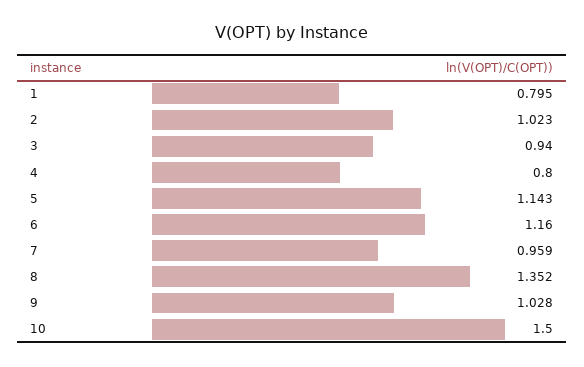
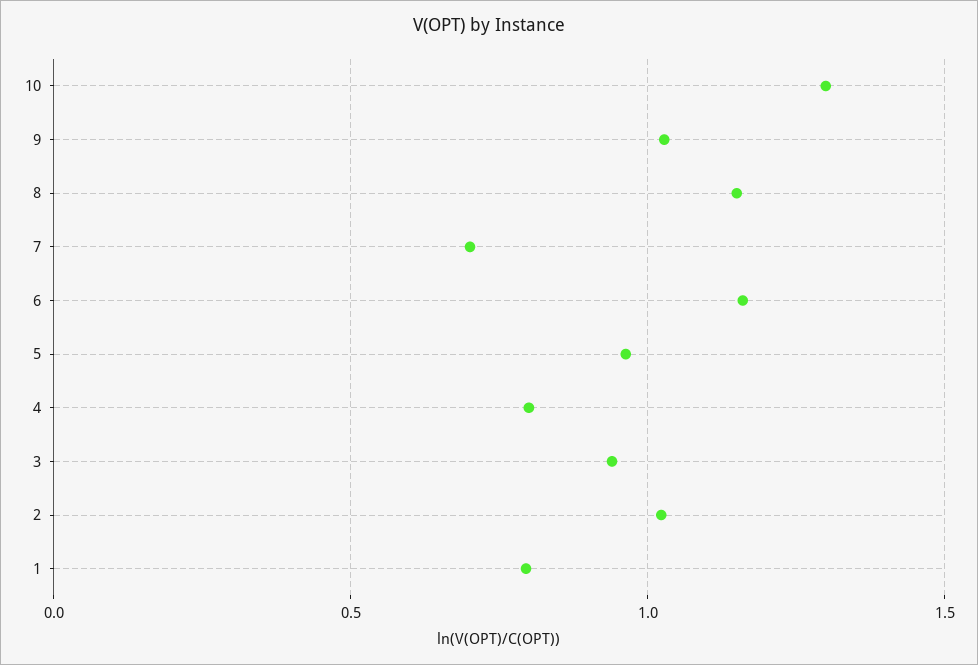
  {
    "1": 0.795,
    "2": 1.023,
    "3": 0.94,
    "4": 0.8,
-   "5": 1.143,
+   "5": 0.95,
    "6": 1.16,
-   "7": 0.959,
+   "7": 0.7,
-   "8": 1.352,
+   "8": 1.15,
    "9": 1.028,
-   "10": 1.5
+   "10": 1.3
  }

